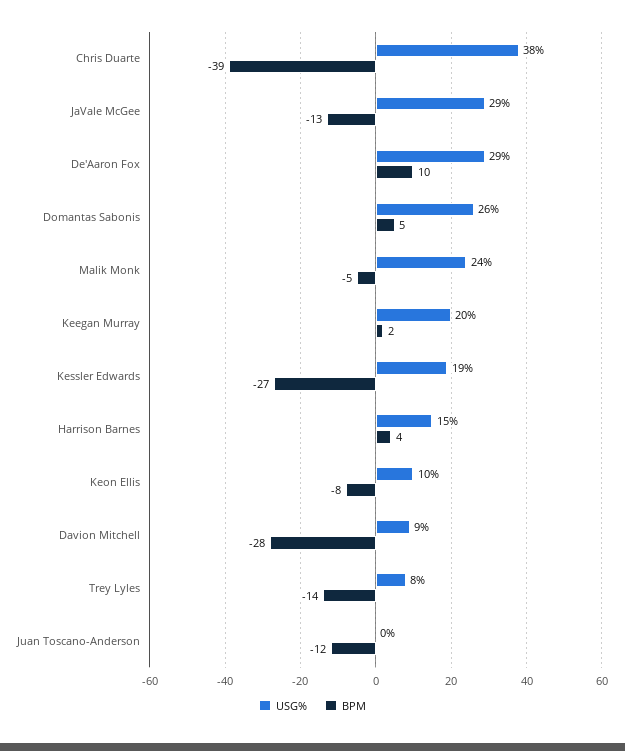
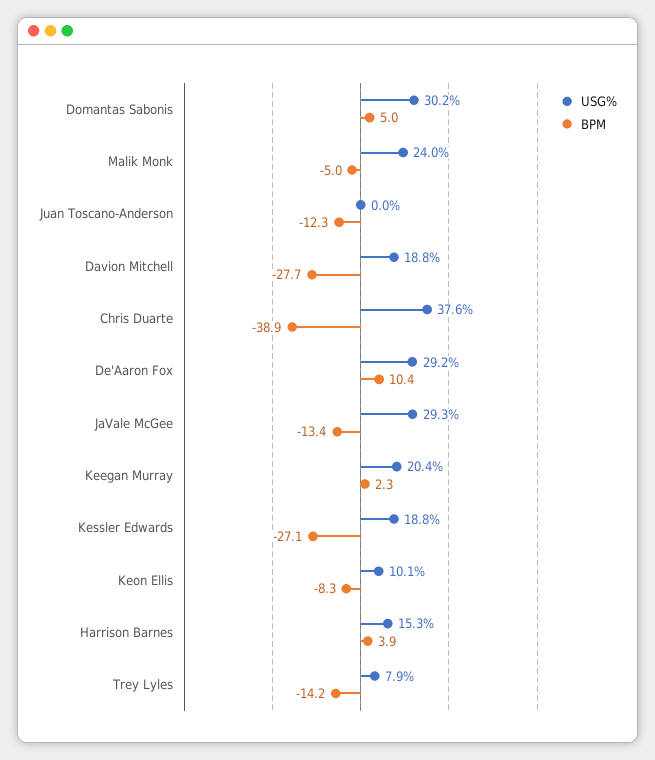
  {
    "USG%": {
      "Chris Duarte": 37.6,
      "JaVale McGee": 29.3,
      "De'Aaron Fox": 29.2,
-     "Domantas Sabonis": 26,
+     "Domantas Sabonis": 30.2,
      "Malik Monk": 24,
      "Keegan Murray": 20.4,
      "Kessler Edwards": 18.8,
      "Harrison Barnes": 15.3,
      "Keon Ellis": 10.1,
-     "Davion Mitchell": 9,
+     "Davion Mitchell": 18.8,
      "Trey Lyles": 7.9,
      "Juan Toscano-Anderson": 0
    },
    "BPM": {
      "Chris Duarte": -38.9,
      "JaVale McGee": -13.4,
      "De'Aaron Fox": 10.4,
      "Domantas Sabonis": 5,
      "Malik Monk": -5,
      "Keegan Murray": 2.3,
      "Kessler Edwards": -27.1,
      "Harrison Barnes": 3.9,
      "Keon Ellis": -8.3,
      "Davion Mitchell": -27.7,
      "Trey Lyles": -14.2,
      "Juan Toscano-Anderson": -12.3
    }
  }

